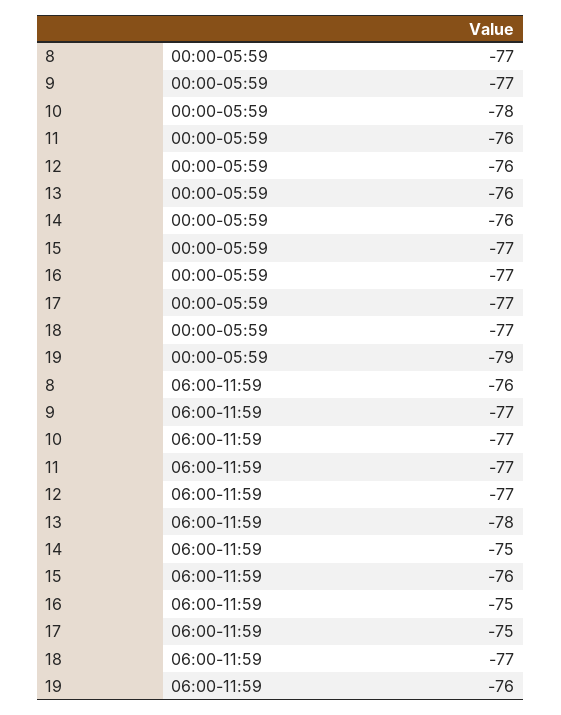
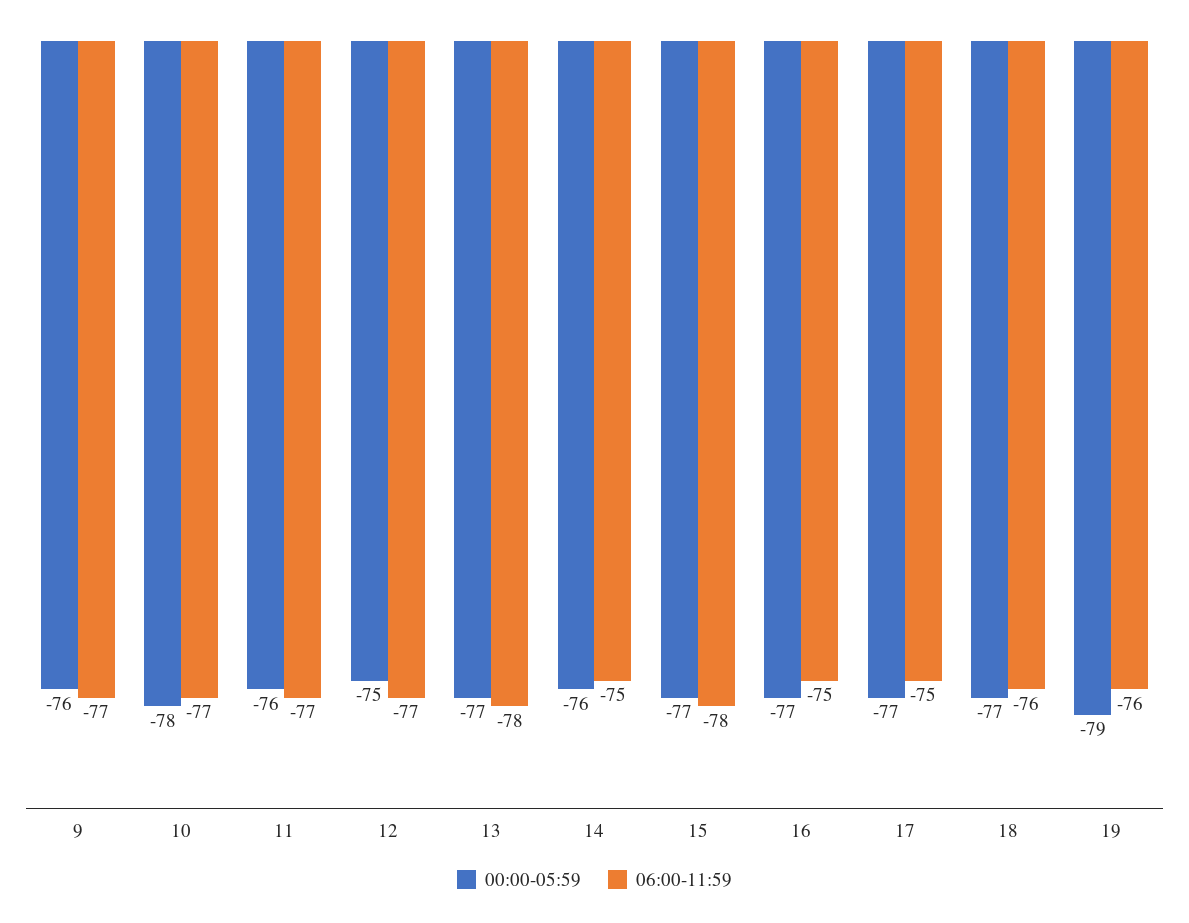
  {
    "00:00-05:59": {
-     "8": -77,
-     "9": -77,
+     "9": -76,
      "10": -78,
      "11": -76,
-     "12": -76,
+     "12": -75,
-     "13": -76,
+     "13": -77,
      "14": -76,
      "15": -77,
      "16": -77,
      "17": -77,
      "18": -77,
      "19": -79
    },
    "06:00-11:59": {
-     "8": -76,
      "9": -77,
      "10": -77,
      "11": -77,
      "12": -77,
      "13": -78,
      "14": -75,
-     "15": -76,
+     "15": -78,
      "16": -75,
      "17": -75,
-     "18": -77,
+     "18": -76,
      "19": -76
    }
  }

